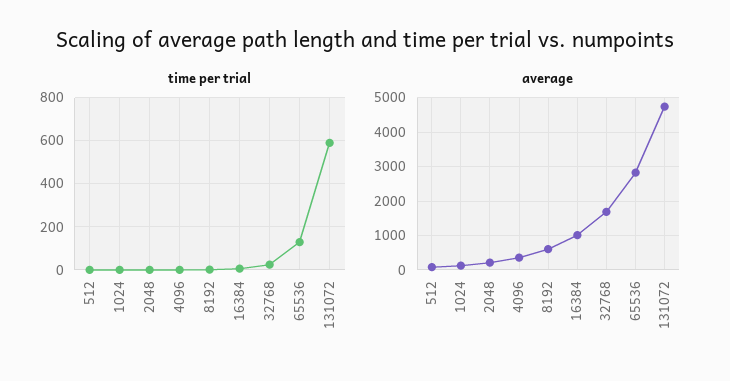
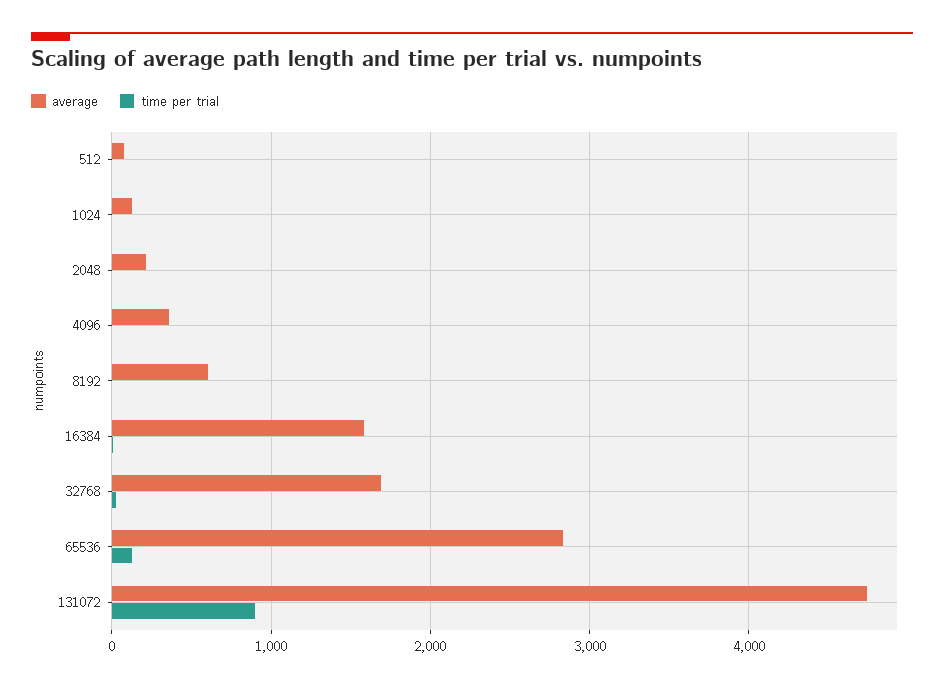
  {
    "time per trial": {
      "512": 0,
      "1024": 0,
      "2048": 0,
      "4096": 0,
      "8192": 0,
      "16384": 0,
      "32768": 50,
      "65536": 150,
-     "131072": 600
+     "131072": 900
    },
    "average": {
      "512": 100,
      "1024": 100,
      "2048": 200,
      "4096": 400,
      "8192": 600,
-     "16384": 1000,
+     "16384": 1600,
      "32768": 1700,
      "65536": 2800,
      "131072": 4700
    }
  }

